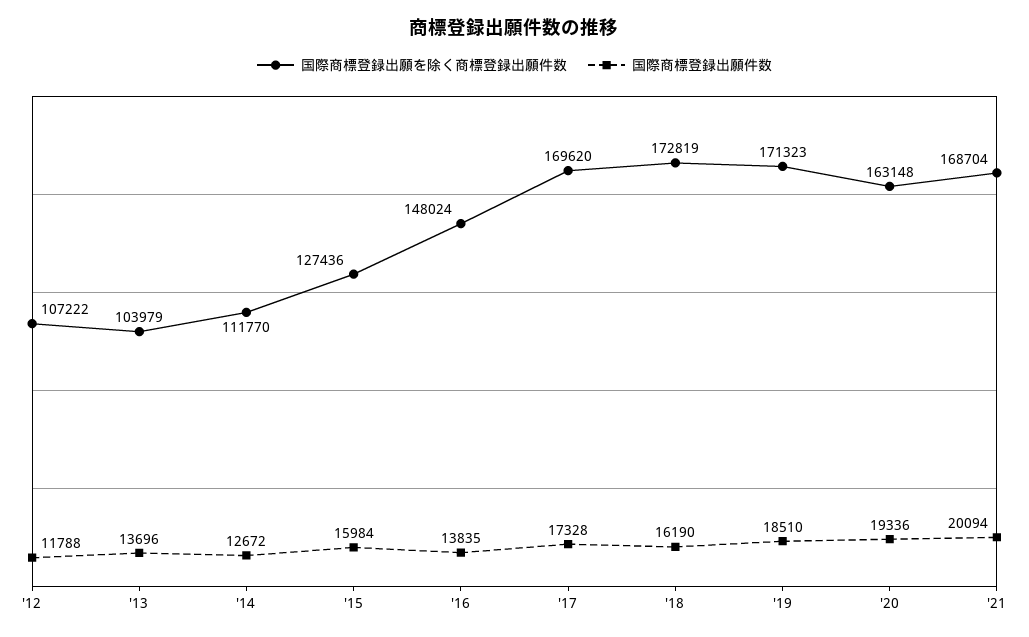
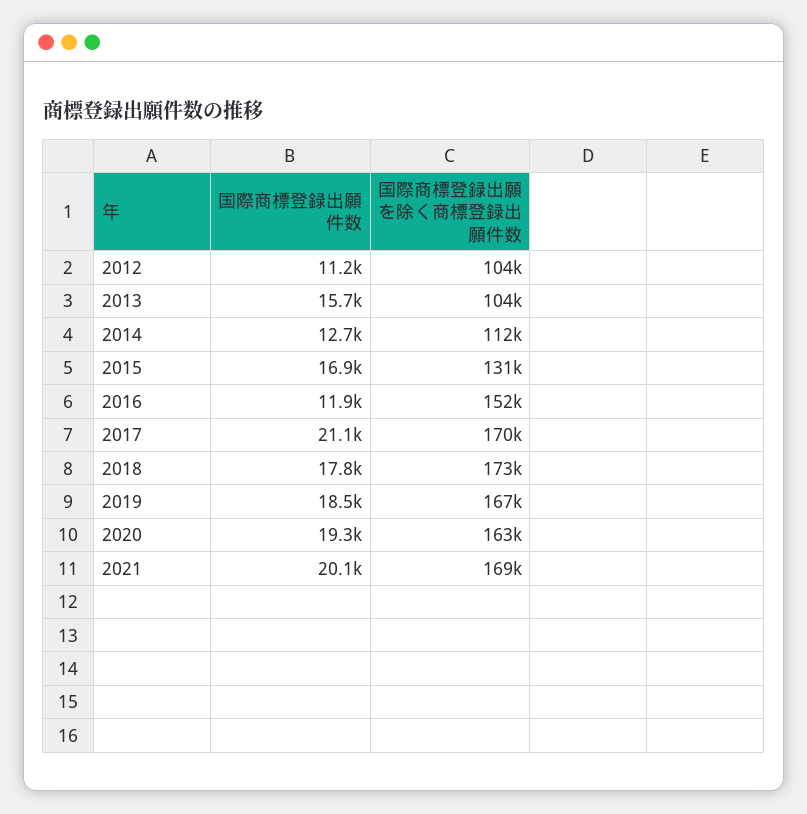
  {
    "国際商標登録出願を除く商標登録出願件数": {
-     "'12": 107222,
+     "'12": 104000,
      "'13": 103979,
      "'14": 111770,
-     "'15": 127436,
+     "'15": 131000,
-     "'16": 148024,
+     "'16": 152000,
      "'17": 169620,
      "'18": 172819,
-     "'19": 171323,
+     "'19": 167000,
      "'20": 163148,
      "'21": 168704
    },
    "国際商標登録出願件数": {
-     "'12": 11788,
+     "'12": 11200,
-     "'13": 13696,
+     "'13": 15700,
      "'14": 12672,
-     "'15": 15984,
+     "'15": 16900,
-     "'16": 13835,
+     "'16": 11900,
-     "'17": 17328,
+     "'17": 21100,
-     "'18": 16190,
+     "'18": 17800,
      "'19": 18510,
      "'20": 19336,
      "'21": 20094
    }
  }

